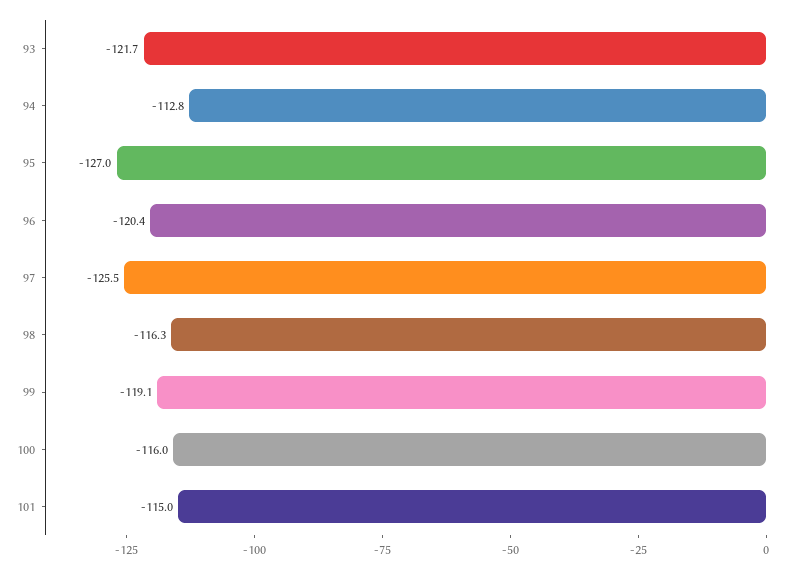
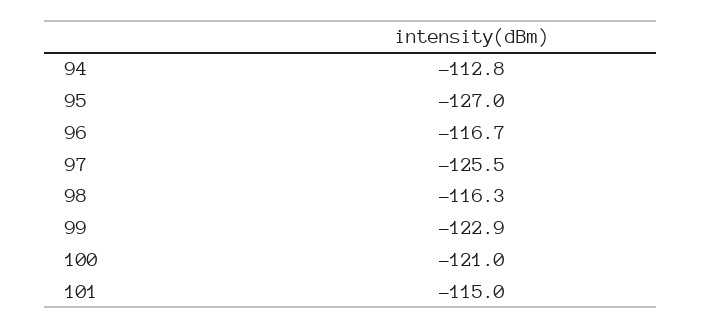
  {
-   "93": -121.7,
    "94": -112.8,
    "95": -127,
-   "96": -120.4,
+   "96": -116.7,
    "97": -125.5,
    "98": -116.3,
-   "99": -119.1,
+   "99": -122.9,
-   "100": -116,
+   "100": -121,
    "101": -115
  }

